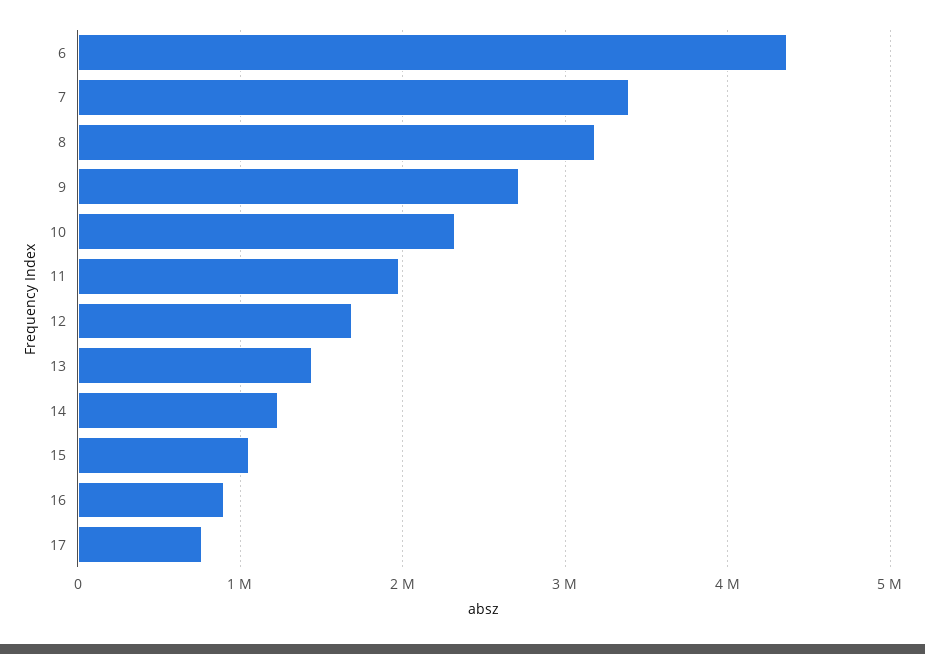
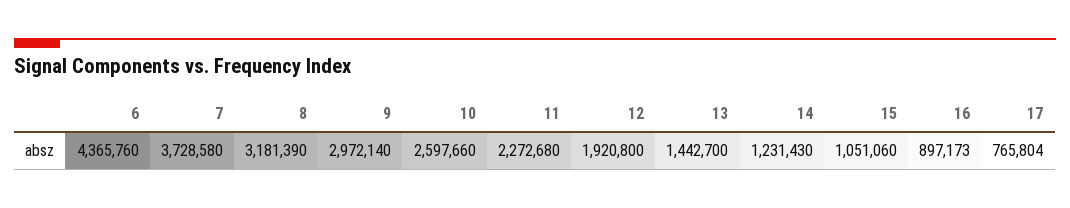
  {
    "6": 4365760,
-   "7": 3400000,
+   "7": 3728580,
    "8": 3181390,
-   "9": 2700000,
+   "9": 2972140,
-   "10": 2300000,
+   "10": 2597660,
-   "11": 2000000,
+   "11": 2272680,
-   "12": 1700000,
+   "12": 1920800,
    "13": 1442700,
    "14": 1231430,
    "15": 1051060,
    "16": 897173,
    "17": 765804
  }

